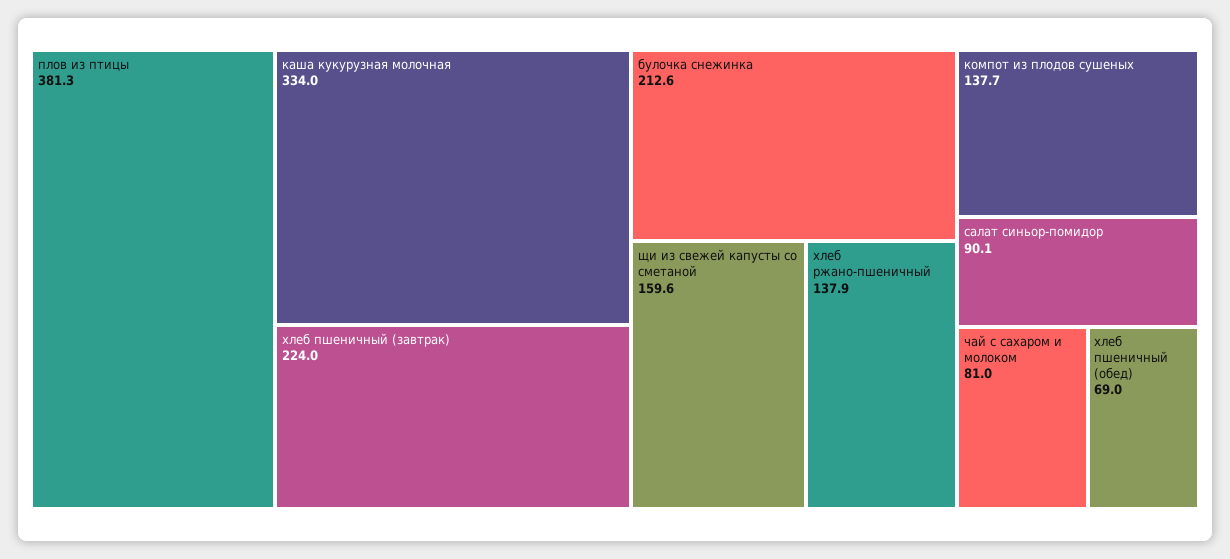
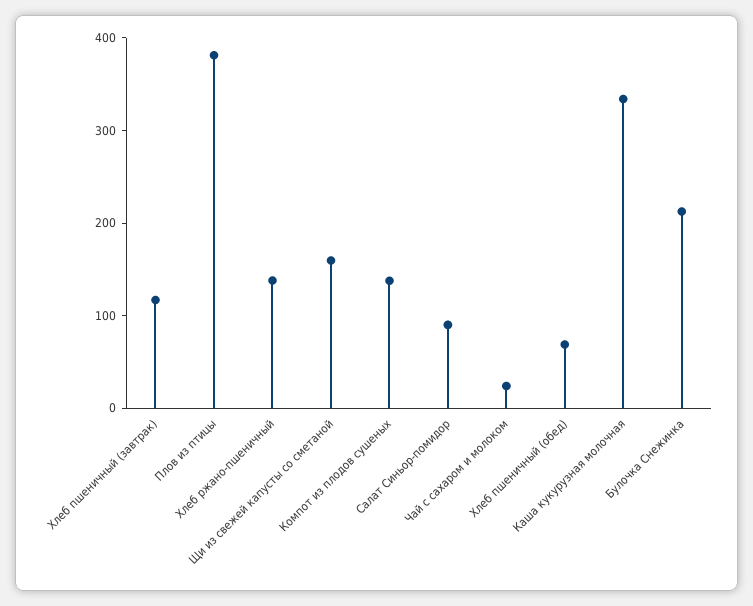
  {
    "плов из птицы": 381.3,
    "каша кукурузная молочная": 334,
-   "хлеб пшеничный (завтрак)": 224,
+   "хлеб пшеничный (завтрак)": 120,
    "булочка снежинка": 212.6,
    "щи из свежей капусты со сметаной": 159.6,
    "хлеб ржано-пшеничный": 137.9,
    "компот из плодов сушеных": 137.7,
    "салат синьор-помидор": 90.1,
-   "чай с сахаром и молоком": 81,
+   "чай с сахаром и молоком": 20,
    "хлеб пшеничный (обед)": 69
  }

